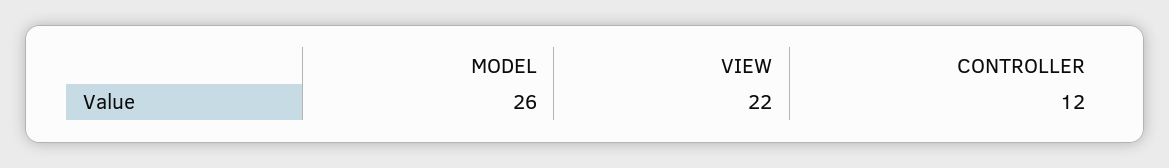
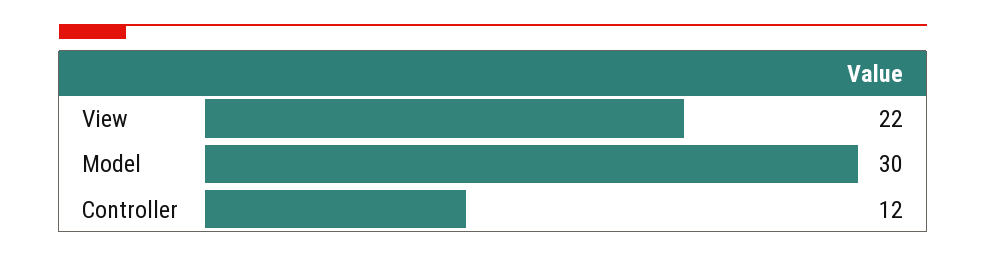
  {
-   "MODEL": 26,
+   "MODEL": 30,
    "VIEW": 22,
    "CONTROLLER": 12
  }

